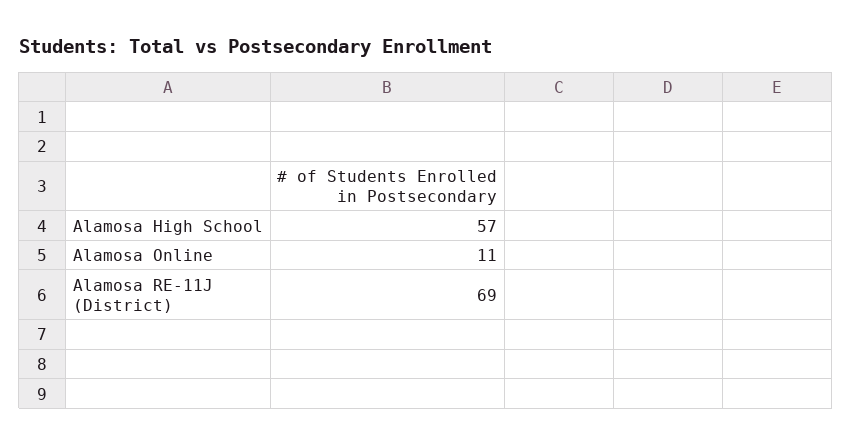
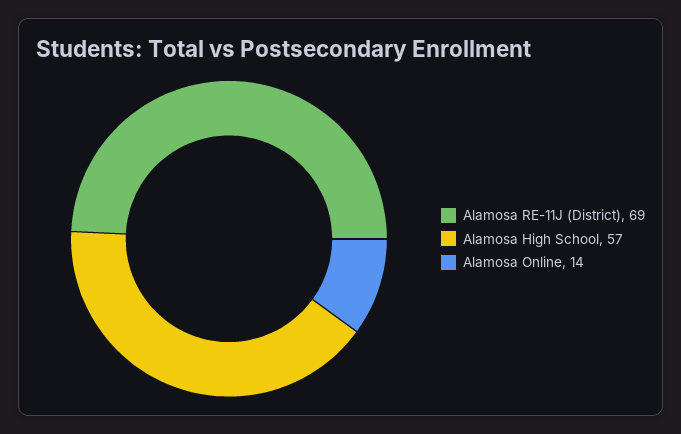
  {
    "Alamosa High School": 57,
-   "Alamosa Online": 11,
+   "Alamosa Online": 14,
    "Alamosa RE-11J (District)": 69
  }

